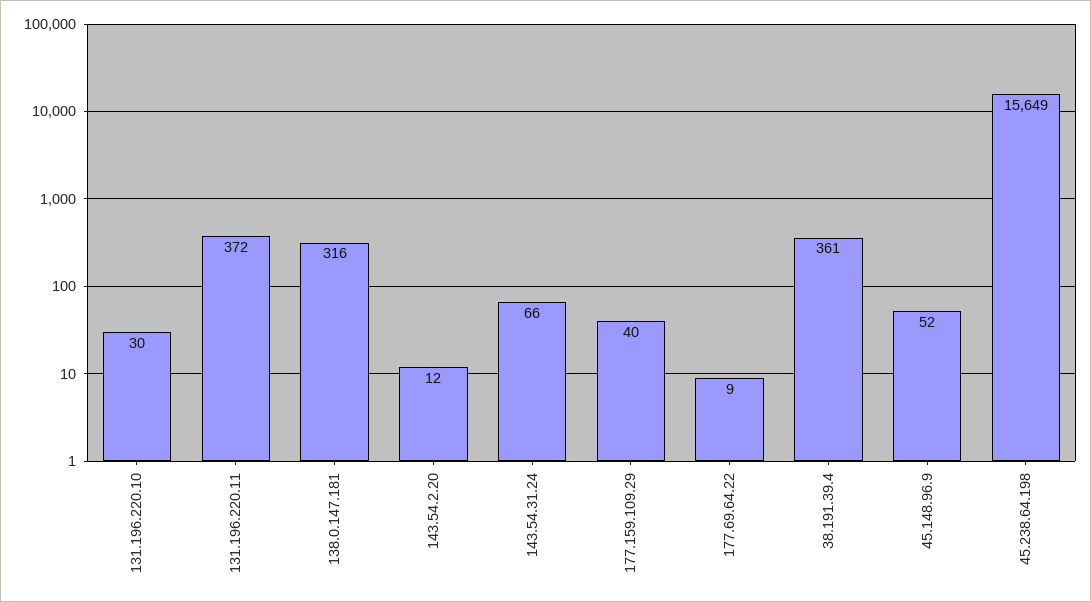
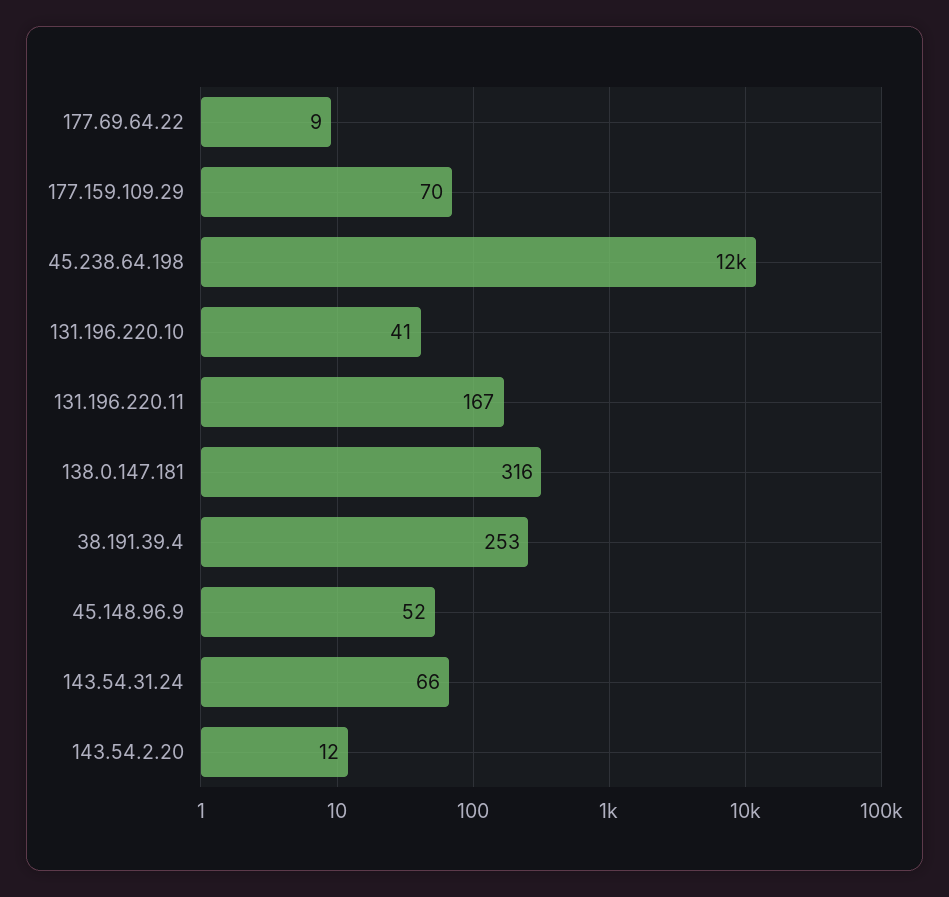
  {
-   "131.196.220.10": 30,
+   "131.196.220.10": 41,
-   "131.196.220.11": 372,
+   "131.196.220.11": 167,
    "138.0.147.181": 316,
    "143.54.2.20": 12,
    "143.54.31.24": 66,
-   "177.159.109.29": 40,
+   "177.159.109.29": 70,
    "177.69.64.22": 9,
-   "38.191.39.4": 361,
+   "38.191.39.4": 253,
    "45.148.96.9": 52,
-   "45.238.64.198": 15649
+   "45.238.64.198": 12000
  }

